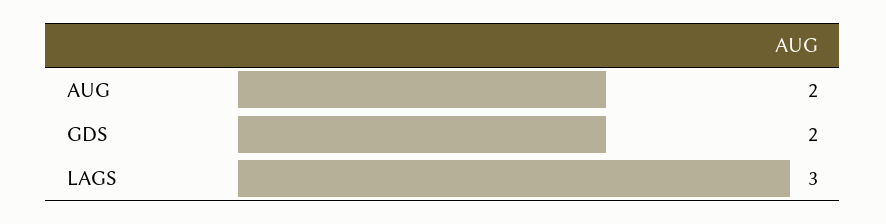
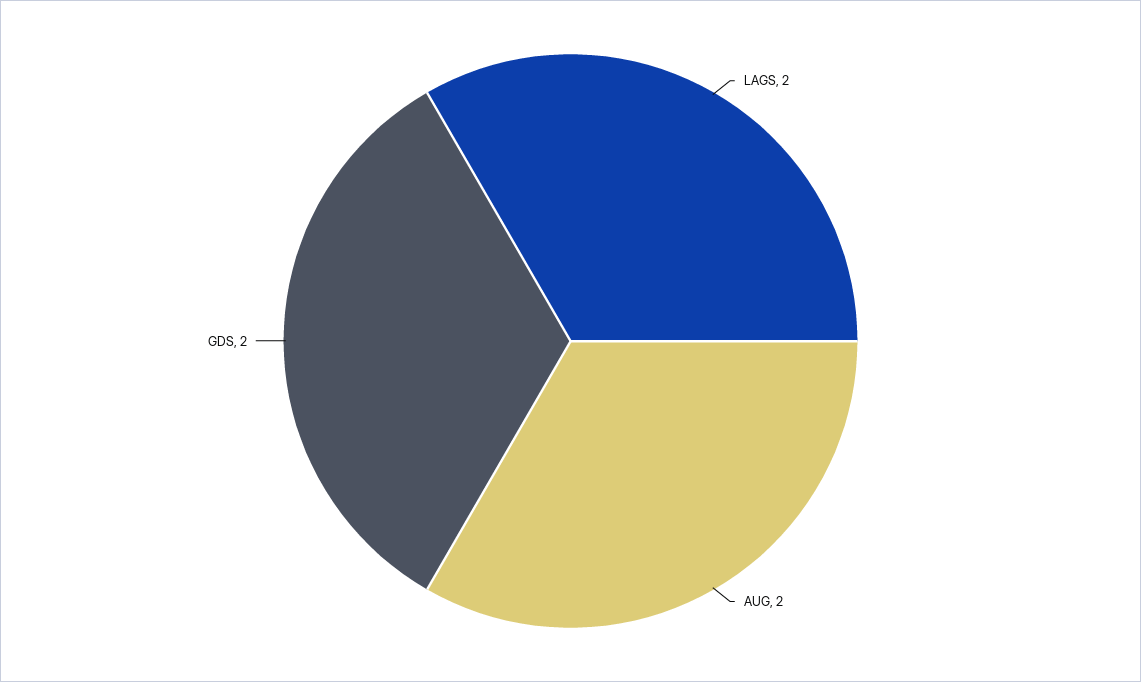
  {
    "AUG": 2,
    "GDS": 2,
-   "LAGS": 3
+   "LAGS": 2
  }

